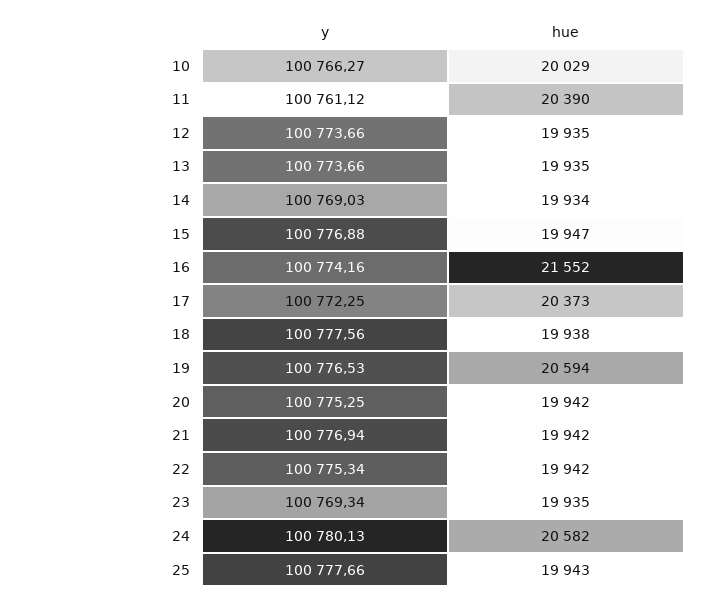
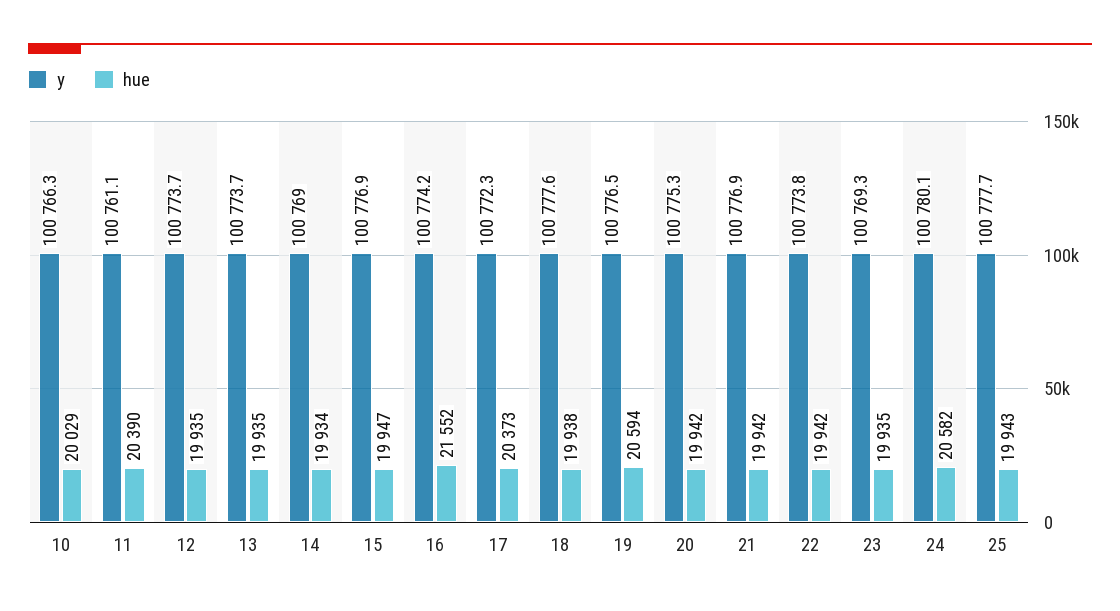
  {
    "y": {
      "10": 100766.27,
      "11": 100761.12,
      "12": 100773.66,
      "13": 100773.66,
      "14": 100769.03,
      "15": 100776.88,
      "16": 100774.16,
      "17": 100772.25,
      "18": 100777.56,
      "19": 100776.53,
      "20": 100775.25,
      "21": 100776.94,
-     "22": 100775.34,
+     "22": 100773.8,
      "23": 100769.34,
      "24": 100780.13,
      "25": 100777.66
    },
    "hue": {
      "10": 20029,
      "11": 20390,
      "12": 19935,
      "13": 19935,
      "14": 19934,
      "15": 19947,
      "16": 21552,
      "17": 20373,
      "18": 19938,
      "19": 20594,
      "20": 19942,
      "21": 19942,
      "22": 19942,
      "23": 19935,
      "24": 20582,
      "25": 19943
    }
  }

